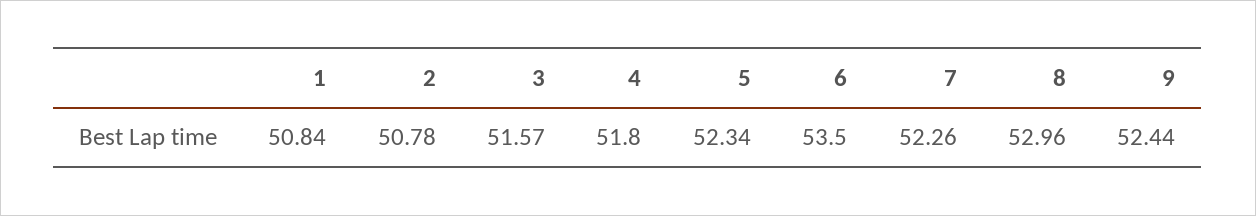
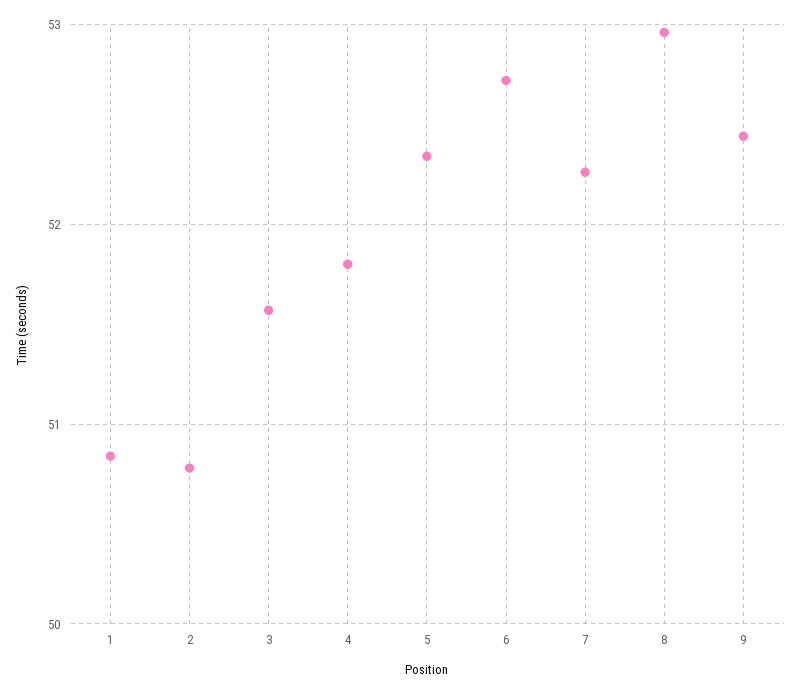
  {
    "1": 50.84,
    "2": 50.78,
    "3": 51.57,
    "4": 51.8,
    "5": 52.34,
-   "6": 53.5,
+   "6": 52.7,
    "7": 52.26,
    "8": 52.96,
    "9": 52.44
  }

